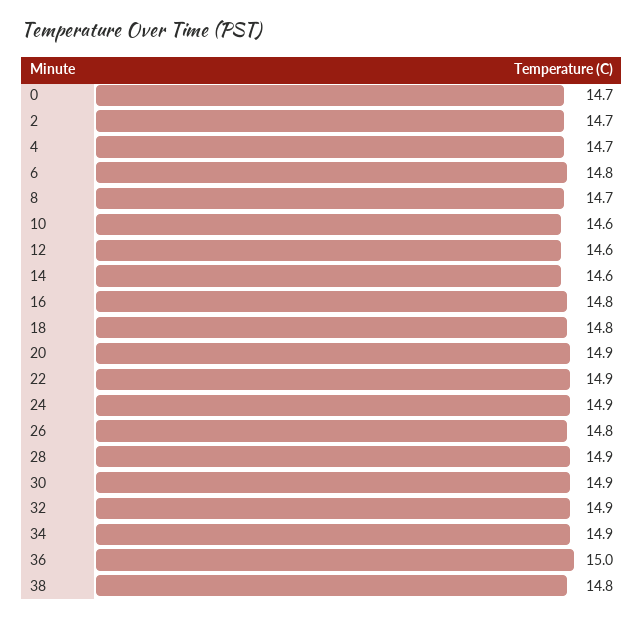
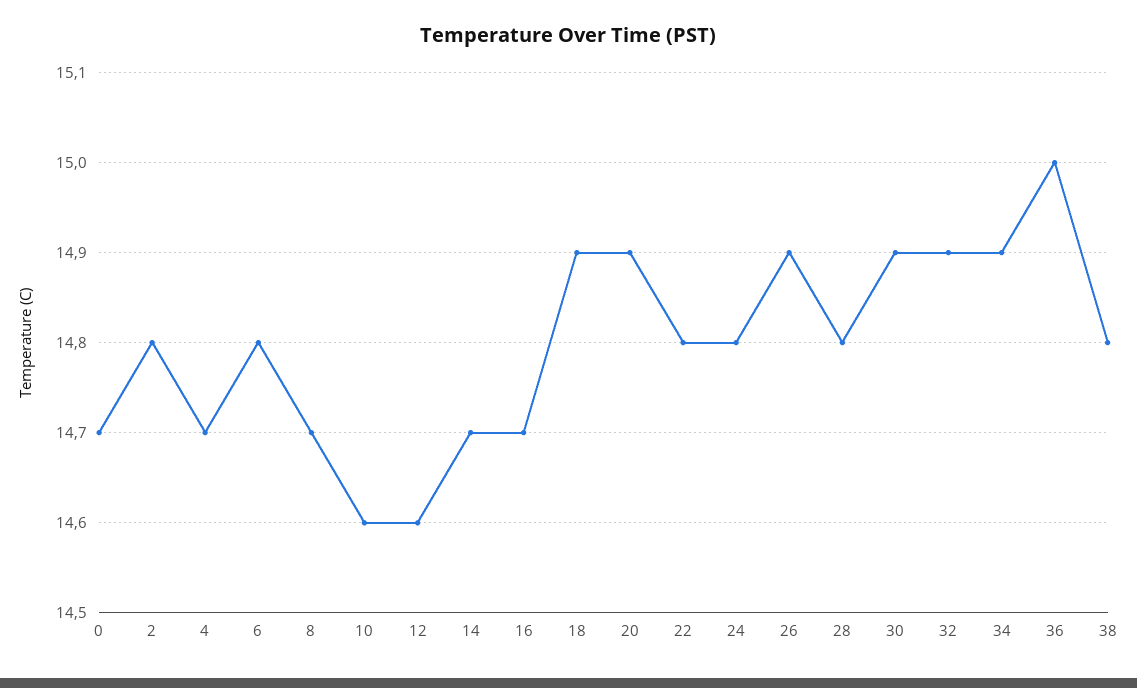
  {
    "0": 14.7,
-   "2": 14.7,
+   "2": 14.8,
    "4": 14.7,
    "6": 14.8,
    "8": 14.7,
    "10": 14.6,
    "12": 14.6,
-   "14": 14.6,
+   "14": 14.7,
-   "16": 14.8,
+   "16": 14.7,
-   "18": 14.8,
+   "18": 14.9,
    "20": 14.9,
-   "22": 14.9,
+   "22": 14.8,
-   "24": 14.9,
+   "24": 14.8,
-   "26": 14.8,
+   "26": 14.9,
-   "28": 14.9,
+   "28": 14.8,
    "30": 14.9,
    "32": 14.9,
    "34": 14.9,
    "36": 15,
    "38": 14.8
  }

